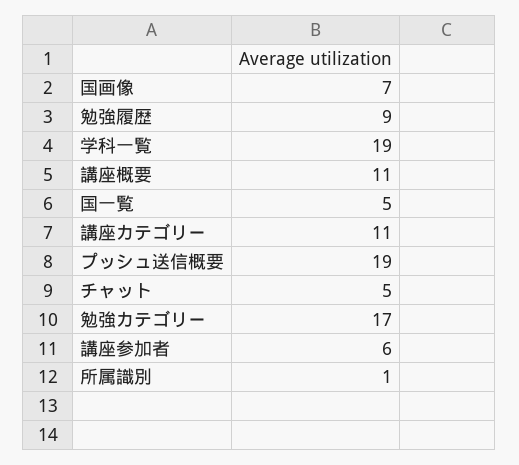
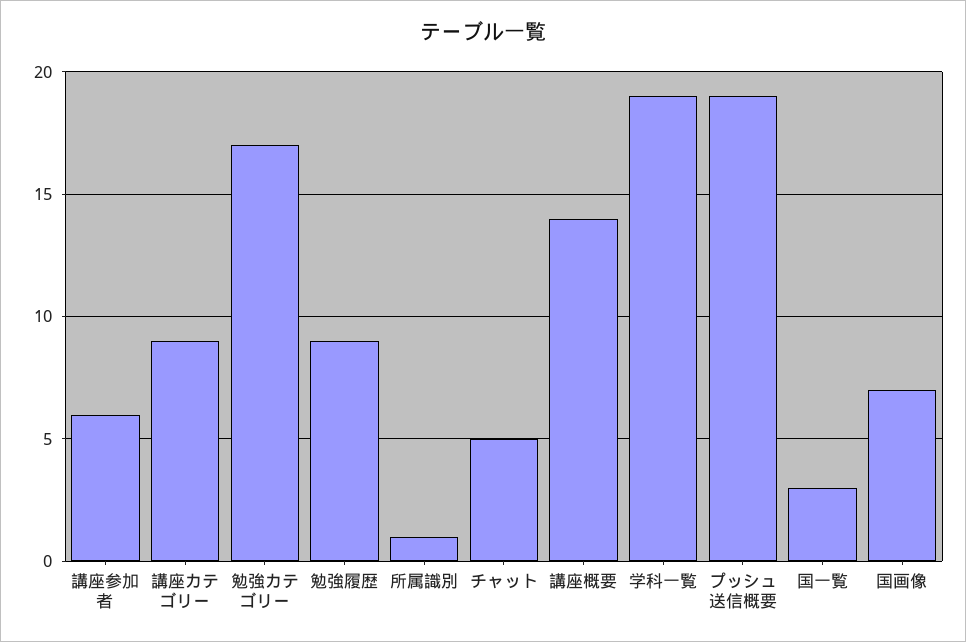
  {
    "国画像": 7,
    "勉強履歴": 9,
    "学科一覧": 19,
-   "講座概要": 11,
+   "講座概要": 14,
-   "国一覧": 5,
+   "国一覧": 3,
-   "講座カテゴリー": 11,
+   "講座カテゴリー": 9,
    "プッシュ送信概要": 19,
    "チャット": 5,
    "勉強カテゴリー": 17,
    "講座参加者": 6,
    "所属識別": 1
  }

